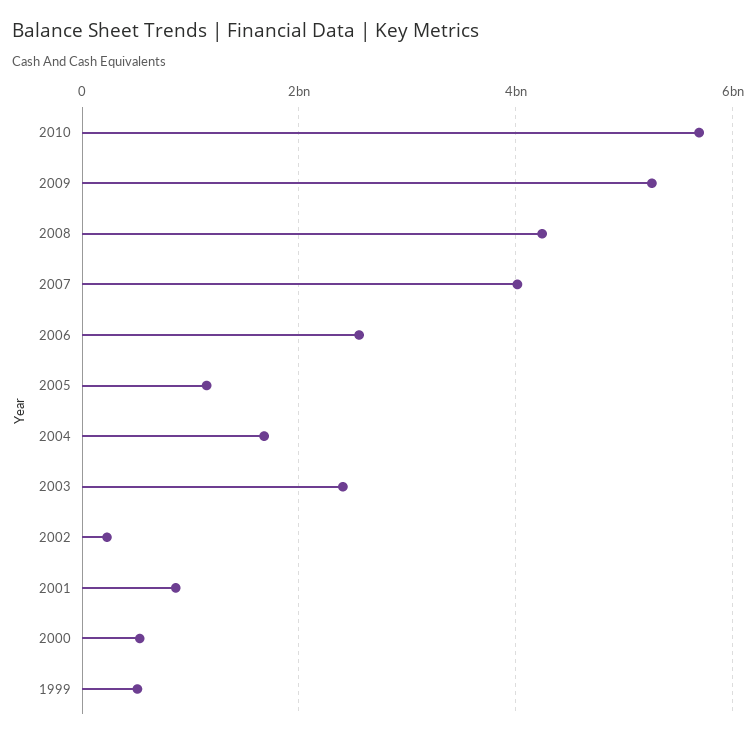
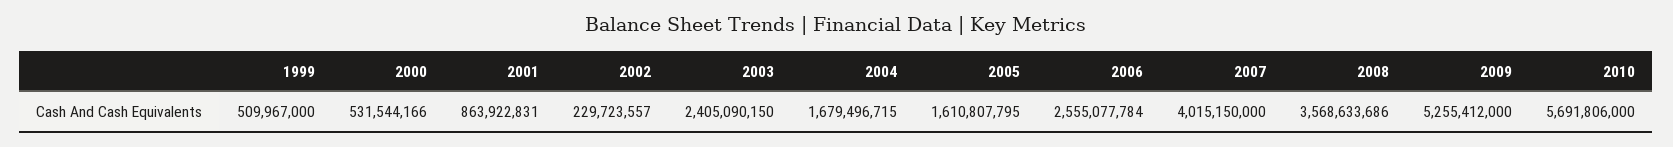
  {
    "2010": 5691806000,
    "2009": 5255412000,
-   "2008": 4200000000,
+   "2008": 3568633686,
    "2007": 4015150000,
    "2006": 2555077784,
-   "2005": 1200000000,
+   "2005": 1610807795,
    "2004": 1679496715,
    "2003": 2405090150,
    "2002": 229723557,
    "2001": 863922831,
    "2000": 531544166,
    "1999": 509967000
  }

